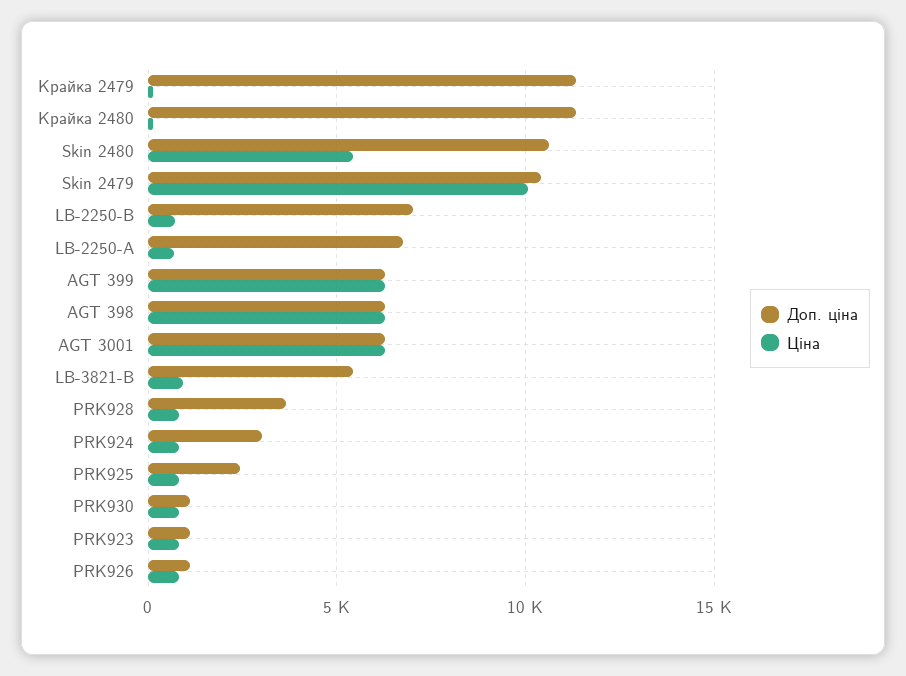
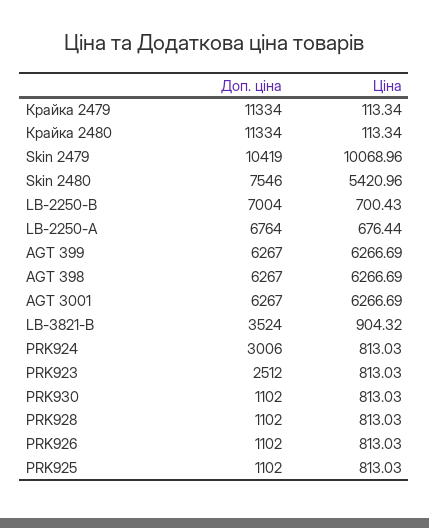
  {
    "Доп. ціна": {
      "Крайка 2479": 11334,
      "Крайка 2480": 11334,
-     "Skin 2480": 10500,
+     "Skin 2480": 7546,
      "Skin 2479": 10419,
      "LB-2250-В": 7004,
      "LB-2250-А": 6764,
      "AGT 399": 6267,
      "AGT 398": 6267,
      "AGT 3001": 6267,
-     "LB-3821-В": 5500,
+     "LB-3821-В": 3524,
-     "PRK928": 3500,
+     "PRK928": 1102,
      "PRK924": 3006,
-     "PRK925": 2500,
+     "PRK925": 1102,
      "PRK930": 1102,
-     "PRK923": 1000,
+     "PRK923": 2512,
      "PRK926": 1102
    },
    "Ціна": {
      "Крайка 2479": 113.34,
      "Крайка 2480": 113.34,
      "Skin 2480": 5420.96,
      "Skin 2479": 10068.96,
      "LB-2250-В": 700.43,
      "LB-2250-А": 676.44,
      "AGT 399": 6266.69,
      "AGT 398": 6266.69,
      "AGT 3001": 6266.69,
      "LB-3821-В": 904.32,
      "PRK928": 813.03,
      "PRK924": 813.03,
      "PRK925": 813.03,
      "PRK930": 813.03,
      "PRK923": 813.03,
      "PRK926": 813.03
    }
  }

